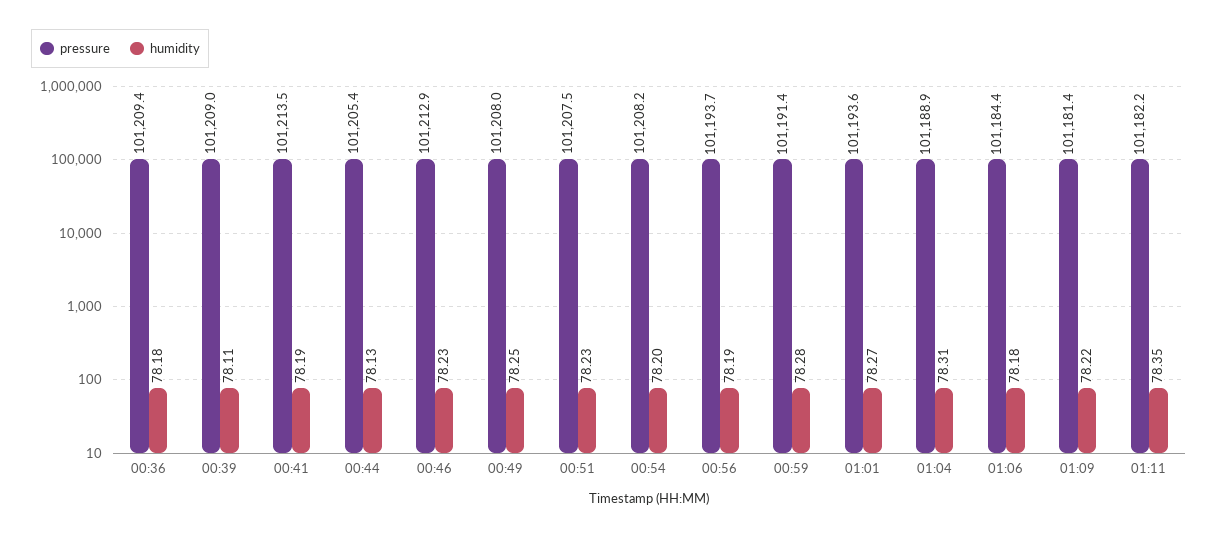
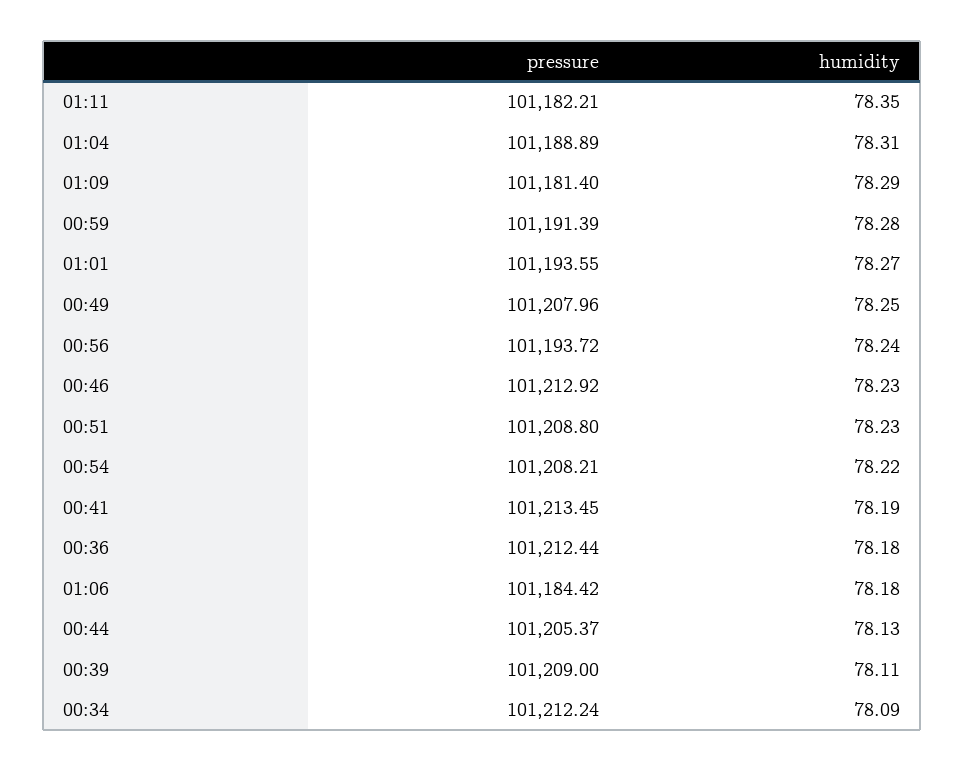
  {
    "pressure": {
-     "00:36": 101209.4,
+     "00:36": 101212.44,
      "00:39": 101209,
      "00:41": 101213.45,
      "00:44": 101205.37,
      "00:46": 101212.92,
      "00:49": 101207.96,
-     "00:51": 101207.5,
+     "00:51": 101208.8,
      "00:54": 101208.21,
      "00:56": 101193.72,
      "00:59": 101191.39,
      "01:01": 101193.55,
      "01:04": 101188.89,
      "01:06": 101184.42,
      "01:09": 101181.4,
-     "01:11": 101182.21
+     "01:11": 101182.21,
+     "00:34": 101212.24
    },
    "humidity": {
      "00:36": 78.18,
      "00:39": 78.11,
      "00:41": 78.19,
      "00:44": 78.13,
      "00:46": 78.23,
      "00:49": 78.25,
      "00:51": 78.23,
-     "00:54": 78.2,
+     "00:54": 78.22,
-     "00:56": 78.19,
+     "00:56": 78.24,
      "00:59": 78.28,
      "01:01": 78.27,
      "01:04": 78.31,
      "01:06": 78.18,
-     "01:09": 78.22,
+     "01:09": 78.29,
-     "01:11": 78.35
+     "01:11": 78.35,
+     "00:34": 78.09
    }
  }

